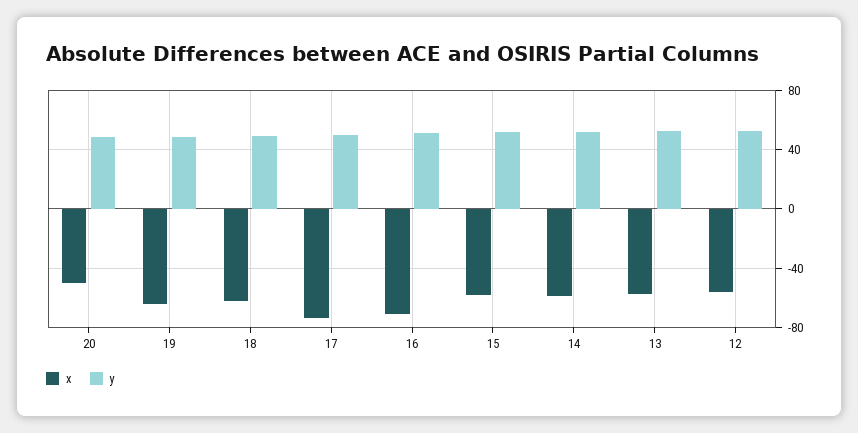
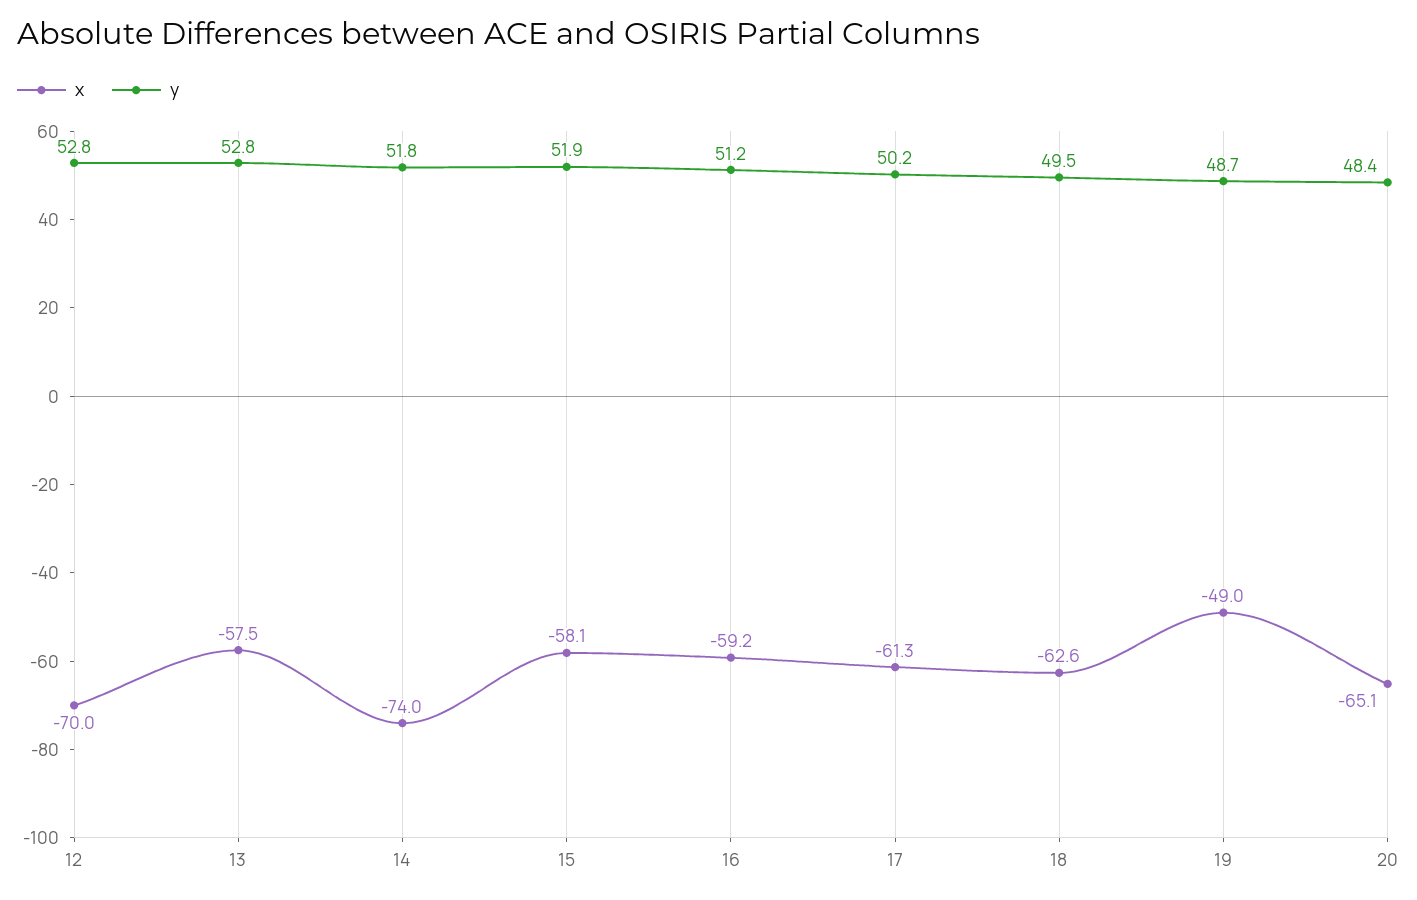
  {
    "x": {
-     "20": -50,
+     "20": -65.1,
-     "19": -65,
+     "19": -49,
      "18": -62.6,
-     "17": -75,
+     "17": -61.3,
-     "16": -70,
+     "16": -59.2,
      "15": -58.1,
-     "14": -60,
+     "14": -74,
      "13": -57.5,
-     "12": -55
+     "12": -70
    },
    "y": {
      "20": 48.4,
      "19": 48.7,
      "18": 49.5,
      "17": 50.2,
      "16": 51.2,
      "15": 51.9,
      "14": 51.8,
      "13": 52.8,
      "12": 52.8
    }
  }

